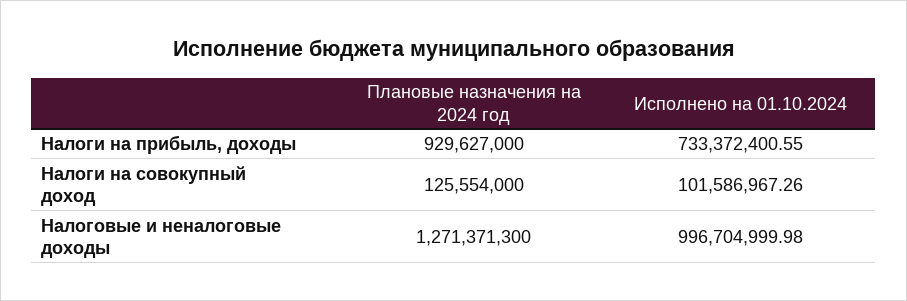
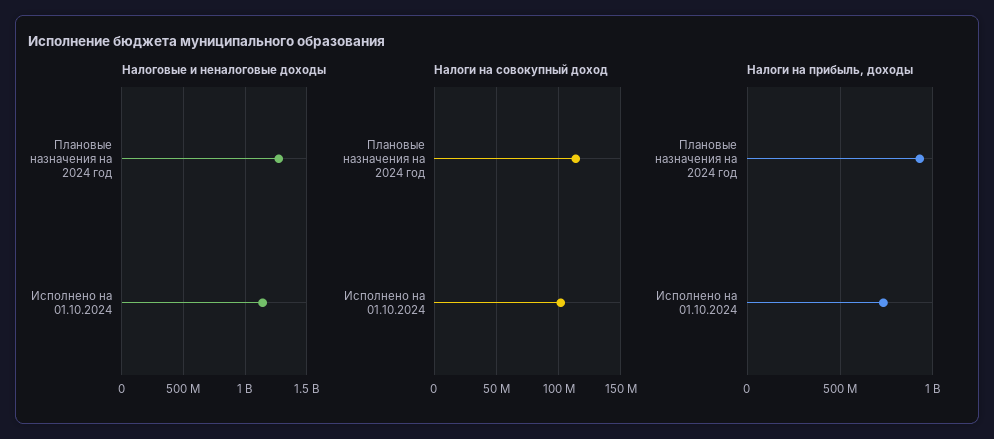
  {
    "Налоги на прибыль, доходы": {
      "Плановые назначения на 2024 год": 929627000,
      "Исполнено на 01.10.2024": 733372400.55
    },
    "Налоги на совокупный доход": {
-     "Плановые назначения на 2024 год": 125554000,
+     "Плановые назначения на 2024 год": 115000000,
      "Исполнено на 01.10.2024": 101586967.26
    },
    "Налоговые и неналоговые доходы": {
      "Плановые назначения на 2024 год": 1271371300,
-     "Исполнено на 01.10.2024": 996704999.98
+     "Исполнено на 01.10.2024": 1150000000
    }
  }

